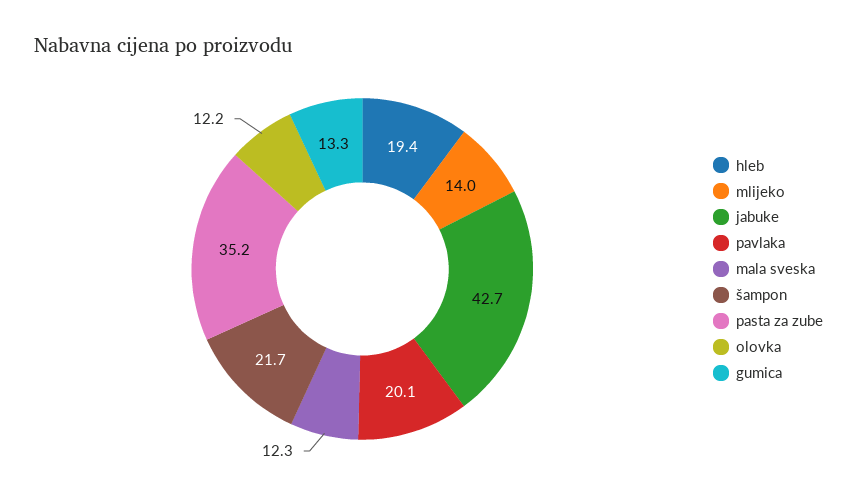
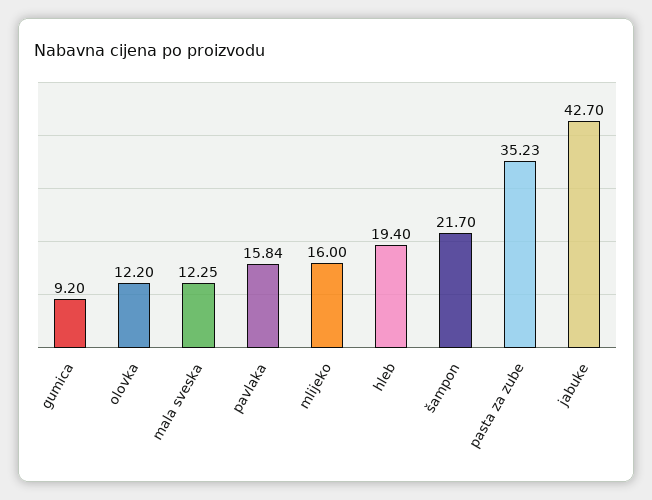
  {
    "hleb": 19.4,
-   "mlijeko": 14,
+   "mlijeko": 16,
    "jabuke": 42.7,
-   "pavlaka": 20.1,
+   "pavlaka": 15.84,
    "mala sveska": 12.25,
    "šampon": 21.7,
    "pasta za zube": 35.23,
    "olovka": 12.2,
-   "gumica": 13.3
+   "gumica": 9.2
  }

